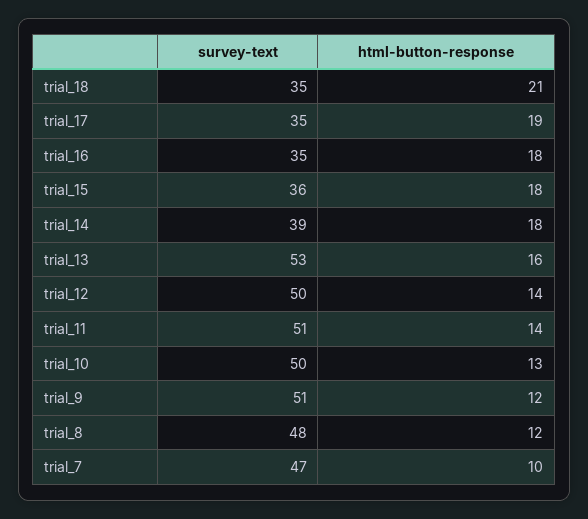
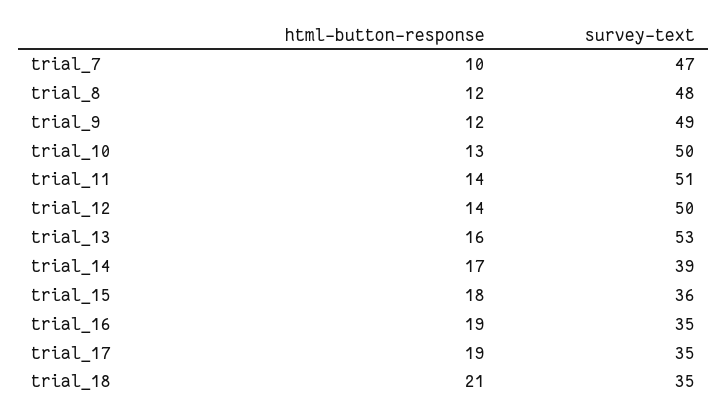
  {
    "survey-text": {
      "trial_18": 35,
      "trial_17": 35,
      "trial_16": 35,
      "trial_15": 36,
      "trial_14": 39,
      "trial_13": 53,
      "trial_12": 50,
      "trial_11": 51,
      "trial_10": 50,
-     "trial_9": 51,
+     "trial_9": 49,
      "trial_8": 48,
      "trial_7": 47
    },
    "html-button-response": {
      "trial_18": 21,
      "trial_17": 19,
-     "trial_16": 18,
+     "trial_16": 19,
      "trial_15": 18,
-     "trial_14": 18,
+     "trial_14": 17,
      "trial_13": 16,
      "trial_12": 14,
      "trial_11": 14,
      "trial_10": 13,
      "trial_9": 12,
      "trial_8": 12,
      "trial_7": 10
    }
  }

